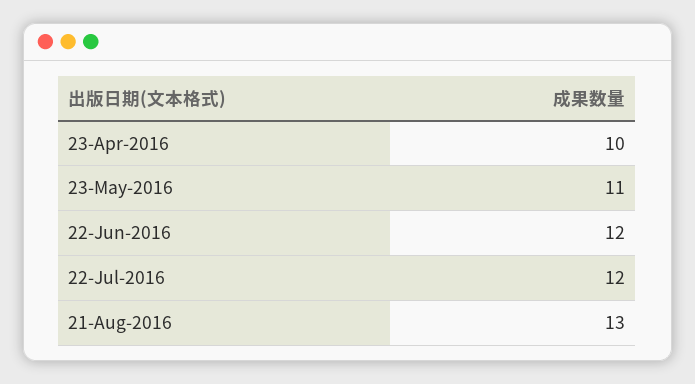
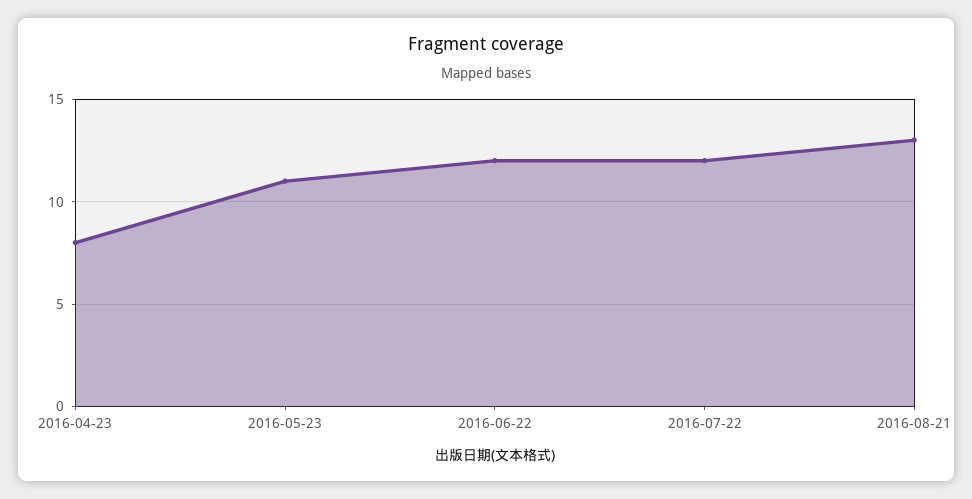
  {
-   "23-Apr-2016": 10,
+   "23-Apr-2016": 8,
    "23-May-2016": 11,
    "22-Jun-2016": 12,
    "22-Jul-2016": 12,
    "21-Aug-2016": 13
  }

